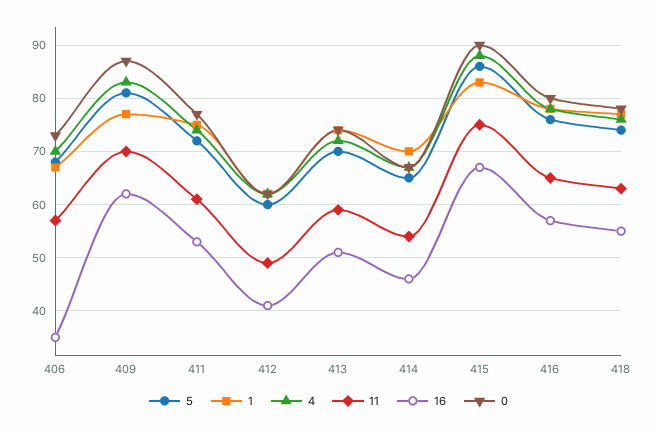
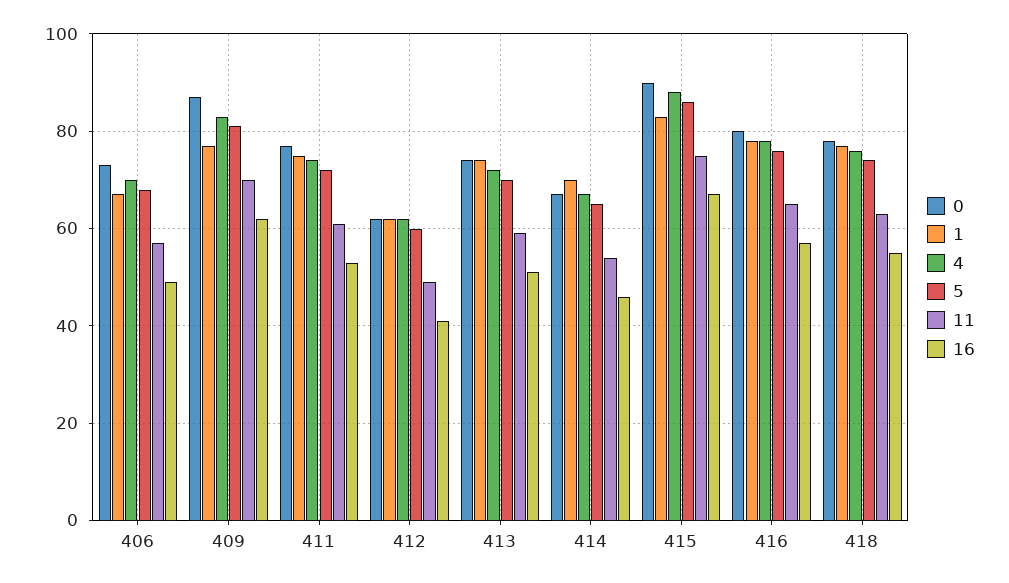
  {
    "5": {
      "406": 70,
      "409": 80,
      "411": 70,
      "412": 60,
      "413": 70,
      "414": 65,
      "415": 85,
      "416": 75,
      "418": 75
    },
    "1": {
      "406": 65,
      "409": 75,
      "411": 75,
      "412": 60,
      "413": 75,
      "414": 70,
      "415": 85,
      "416": 80,
      "418": 75
    },
    "4": {
      "406": 70,
      "409": 85,
      "411": 75,
      "412": 60,
      "413": 70,
      "414": 65,
      "415": 90,
      "416": 80,
      "418": 75
    },
    "11": {
      "406": 55,
      "409": 70,
      "411": 60,
      "412": 50,
      "413": 60,
      "414": 55,
      "415": 75,
      "416": 65,
      "418": 65
    },
    "16": {
-     "406": 35,
+     "406": 50,
      "409": 60,
      "411": 55,
      "412": 40,
      "413": 50,
      "414": 45,
      "415": 65,
      "416": 55,
      "418": 55
    },
    "0": {
      "406": 75,
      "409": 85,
      "411": 75,
      "412": 60,
      "413": 75,
      "414": 65,
      "415": 90,
      "416": 80,
      "418": 80
    }
  }

